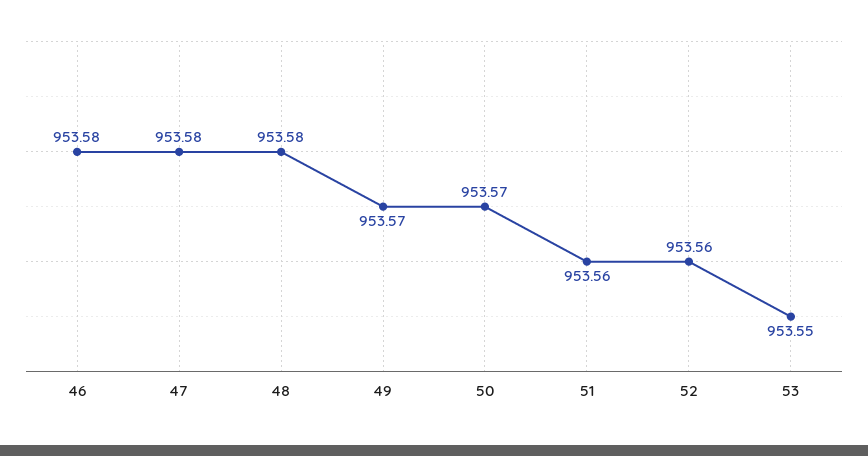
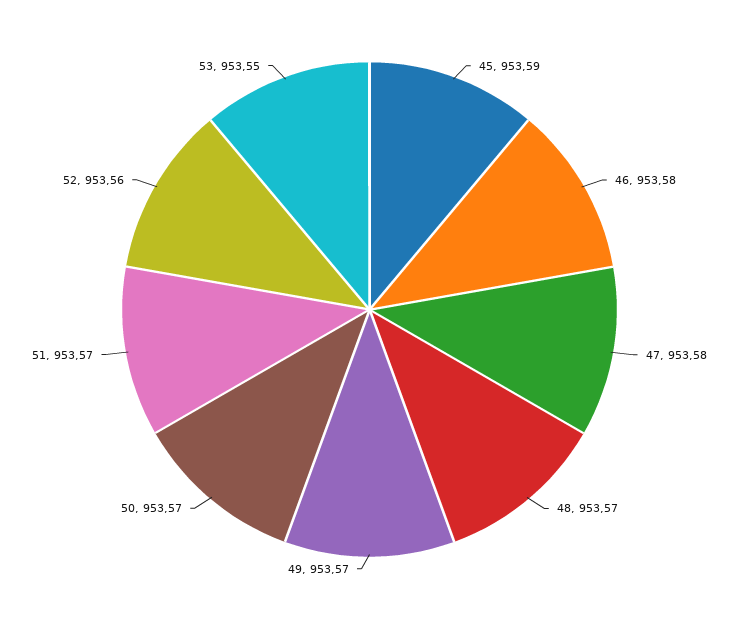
  {
    "46": 953.58,
    "47": 953.58,
-   "48": 953.58,
+   "48": 953.57,
    "49": 953.57,
    "50": 953.57,
-   "51": 953.56,
+   "51": 953.57,
    "52": 953.56,
-   "53": 953.55
+   "53": 953.55,
+   "45": 953.59
  }

